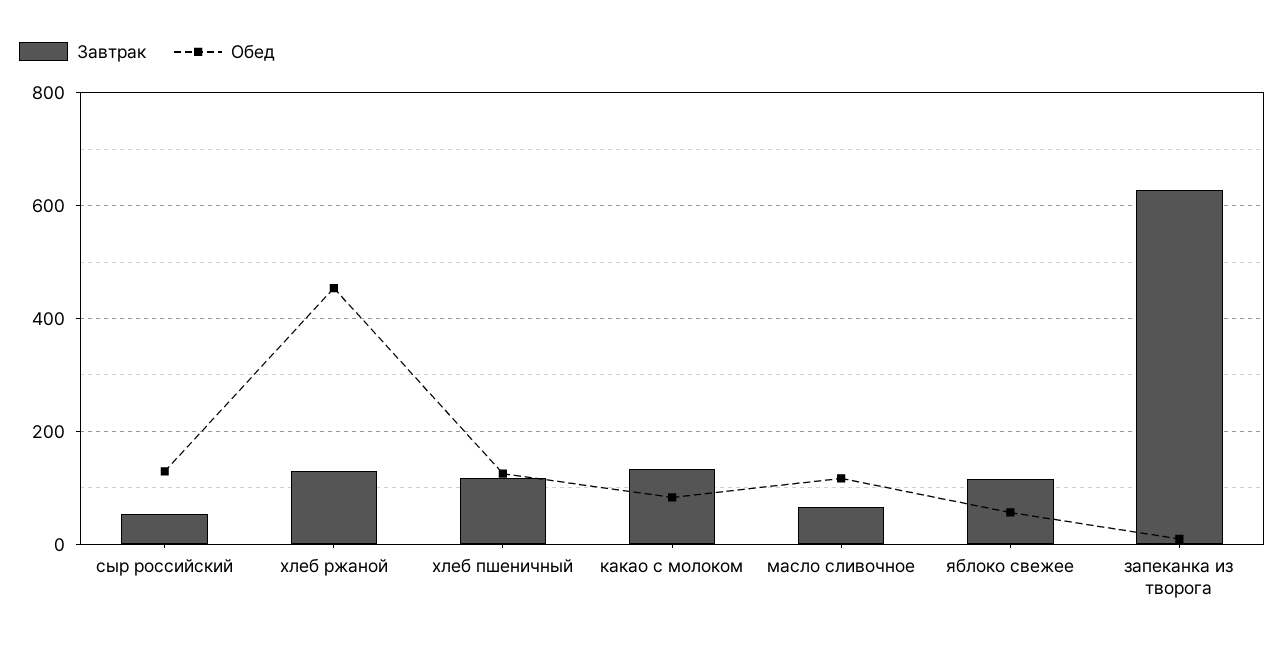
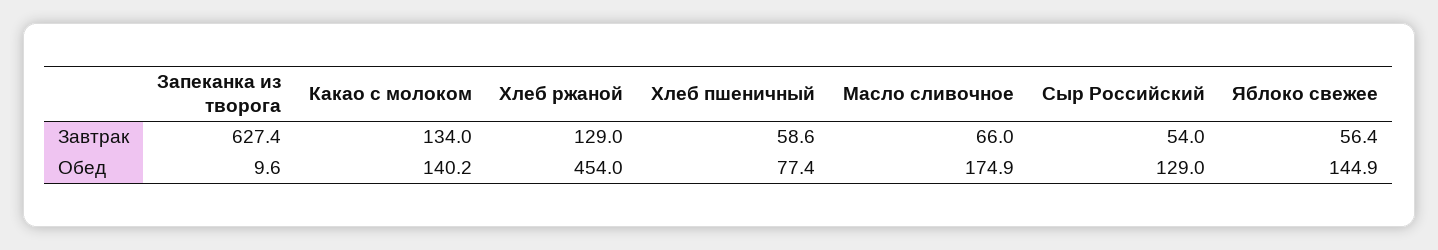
  {
    "Завтрак": {
      "сыр российский": 54,
      "хлеб ржаной": 129,
-     "хлеб пшеничный": 120,
+     "хлеб пшеничный": 58.6,
      "какао с молоком": 134,
      "масло сливочное": 66,
-     "яблоко свежее": 120,
+     "яблоко свежее": 56.4,
      "запеканка из творога": 627.4
    },
    "Обед": {
      "сыр российский": 129,
      "хлеб ржаной": 454,
-     "хлеб пшеничный": 120,
+     "хлеб пшеничный": 77.4,
-     "какао с молоком": 80,
+     "какао с молоком": 140.2,
-     "масло сливочное": 120,
+     "масло сливочное": 174.9,
-     "яблоко свежее": 60,
+     "яблоко свежее": 144.9,
      "запеканка из творога": 9.6
    }
  }

